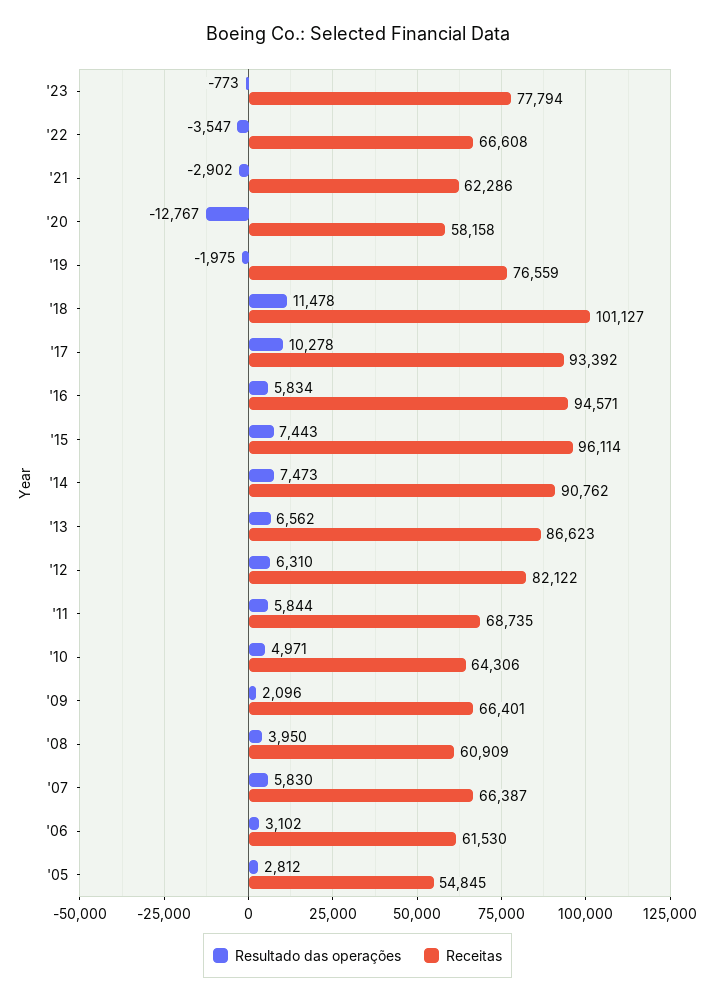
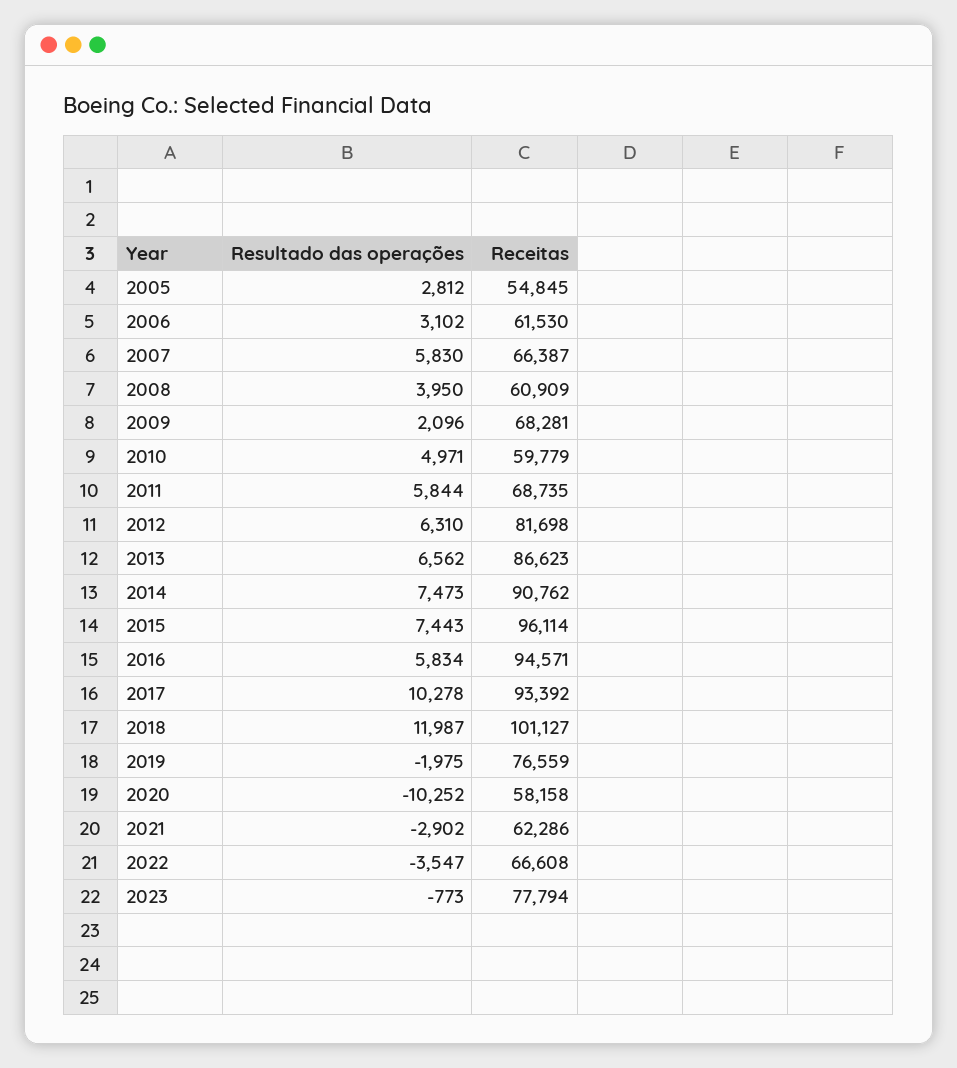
  {
    "Resultado das operações": {
      "'23": -773,
      "'22": -3547,
      "'21": -2902,
-     "'20": -12767,
+     "'20": -10252,
      "'19": -1975,
-     "'18": 11478,
+     "'18": 11987,
      "'17": 10278,
      "'16": 5834,
      "'15": 7443,
      "'14": 7473,
      "'13": 6562,
      "'12": 6310,
      "'11": 5844,
      "'10": 4971,
      "'09": 2096,
      "'08": 3950,
      "'07": 5830,
      "'06": 3102,
      "'05": 2812
    },
    "Receitas": {
      "'23": 77794,
      "'22": 66608,
      "'21": 62286,
      "'20": 58158,
      "'19": 76559,
      "'18": 101127,
      "'17": 93392,
      "'16": 94571,
      "'15": 96114,
      "'14": 90762,
      "'13": 86623,
-     "'12": 82122,
+     "'12": 81698,
      "'11": 68735,
-     "'10": 64306,
+     "'10": 59779,
-     "'09": 66401,
+     "'09": 68281,
      "'08": 60909,
      "'07": 66387,
      "'06": 61530,
      "'05": 54845
    }
  }

